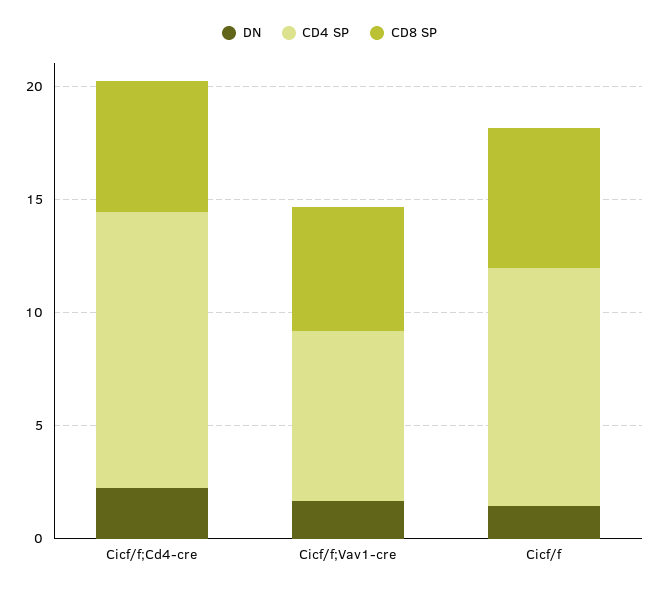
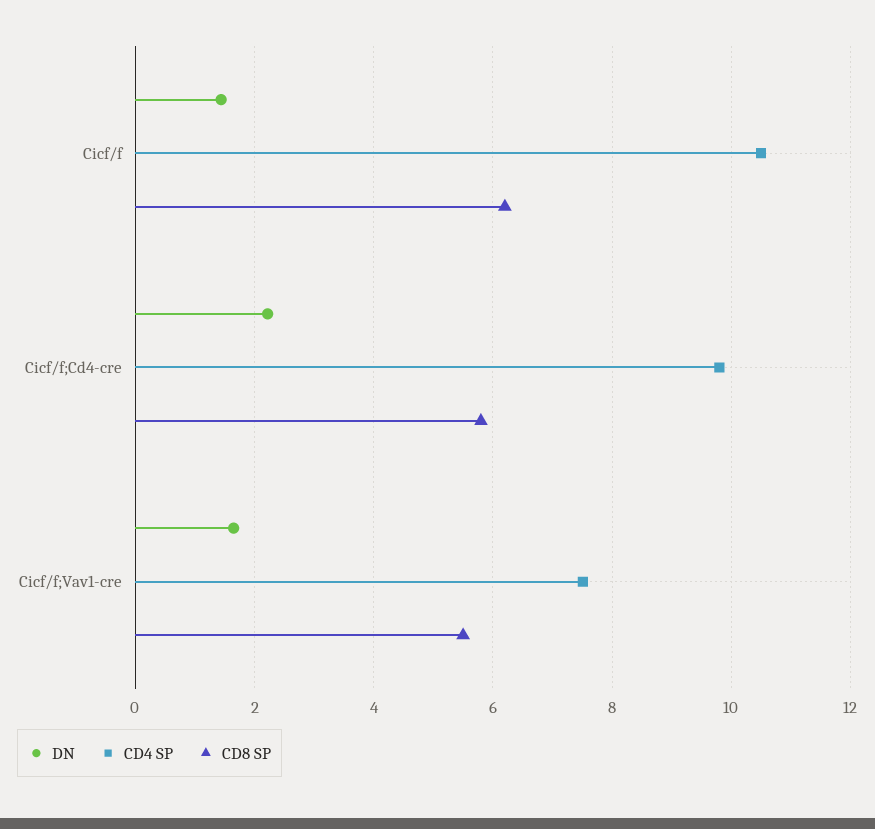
  {
    "DN": {
      "Cicf/f;Cd4-cre": 2.2,
      "Cicf/f;Vav1-cre": 1.6,
      "Cicf/f": 1.4
    },
    "CD4 SP": {
-     "Cicf/f;Cd4-cre": 12,
+     "Cicf/f;Cd4-cre": 9.8,
      "Cicf/f;Vav1-cre": 7.6,
      "Cicf/f": 10.6
    },
    "CD8 SP": {
      "Cicf/f;Cd4-cre": 5.8,
      "Cicf/f;Vav1-cre": 5.6,
      "Cicf/f": 6.2
    }
  }

